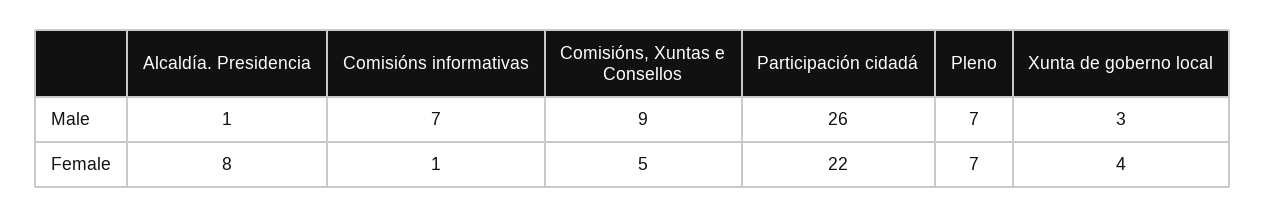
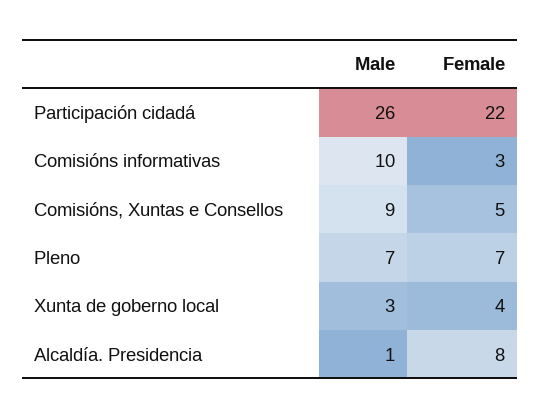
  {
    "Alcaldía. Presidencia": {
      "Male": 1,
      "Female": 8
    },
    "Comisións informativas": {
-     "Male": 7,
+     "Male": 10,
-     "Female": 1
+     "Female": 3
    },
    "Comisións, Xuntas e Consellos": {
      "Male": 9,
      "Female": 5
    },
    "Participación cidadá": {
      "Male": 26,
      "Female": 22
    },
    "Pleno": {
      "Male": 7,
      "Female": 7
    },
    "Xunta de goberno local": {
      "Male": 3,
      "Female": 4
    }
  }

